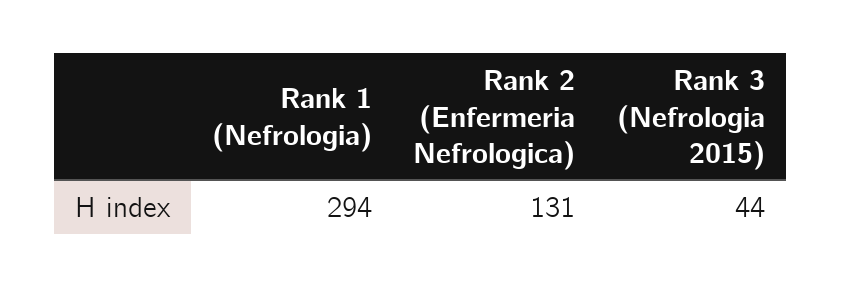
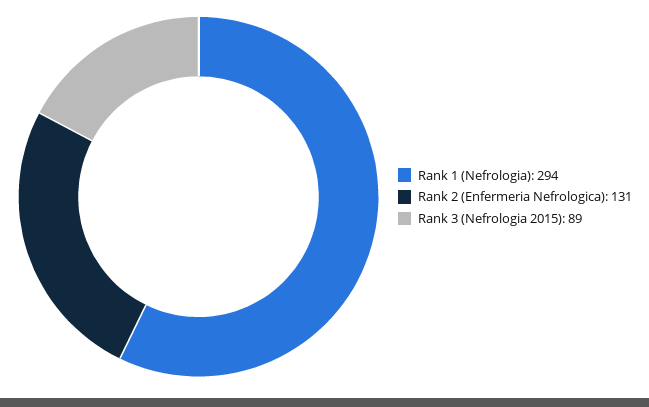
  {
    "Rank 1 (Nefrologia)": 294,
    "Rank 2 (Enfermeria Nefrologica)": 131,
-   "Rank 3 (Nefrologia 2015)": 44
+   "Rank 3 (Nefrologia 2015)": 89
  }

